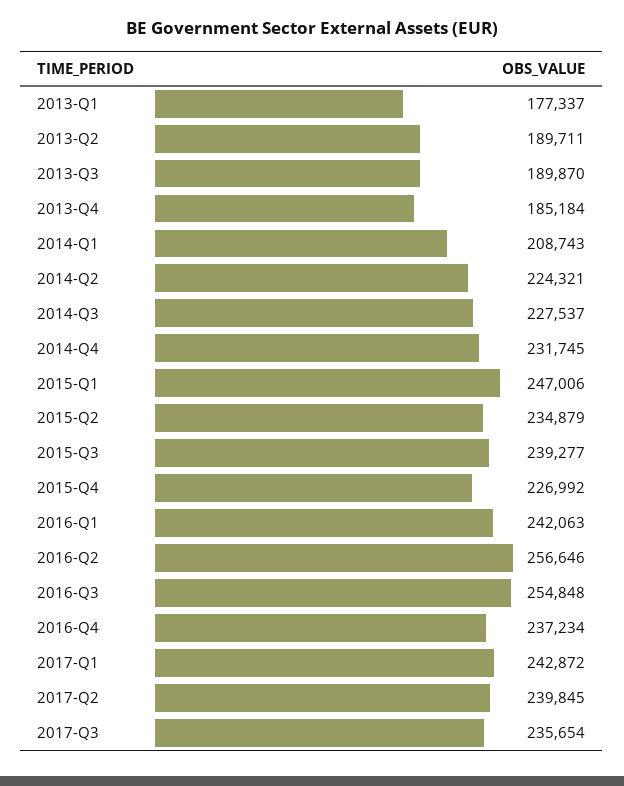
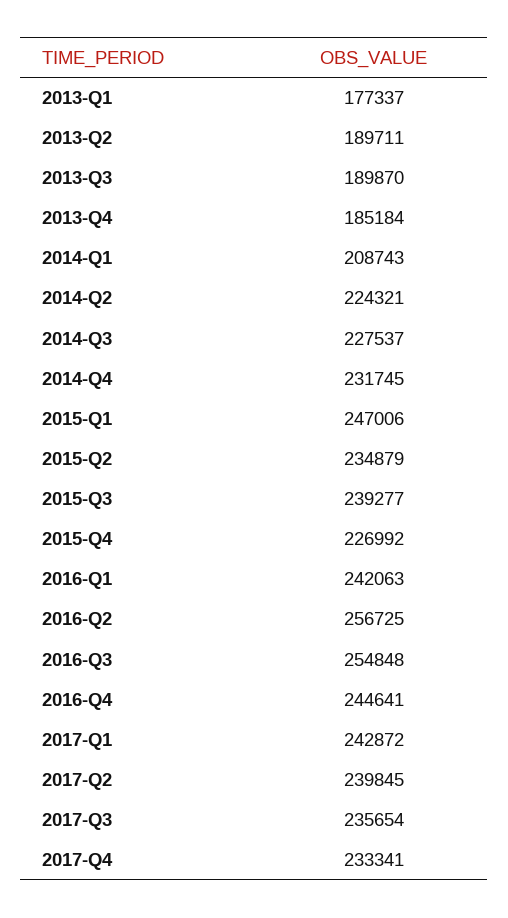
  {
    "2013-Q1": 177337,
    "2013-Q2": 189711,
    "2013-Q3": 189870,
    "2013-Q4": 185184,
    "2014-Q1": 208743,
    "2014-Q2": 224321,
    "2014-Q3": 227537,
    "2014-Q4": 231745,
    "2015-Q1": 247006,
    "2015-Q2": 234879,
    "2015-Q3": 239277,
    "2015-Q4": 226992,
    "2016-Q1": 242063,
-   "2016-Q2": 256646,
+   "2016-Q2": 256725,
    "2016-Q3": 254848,
-   "2016-Q4": 237234,
+   "2016-Q4": 244641,
    "2017-Q1": 242872,
    "2017-Q2": 239845,
-   "2017-Q3": 235654
+   "2017-Q3": 235654,
+   "2017-Q4": 233341
  }

